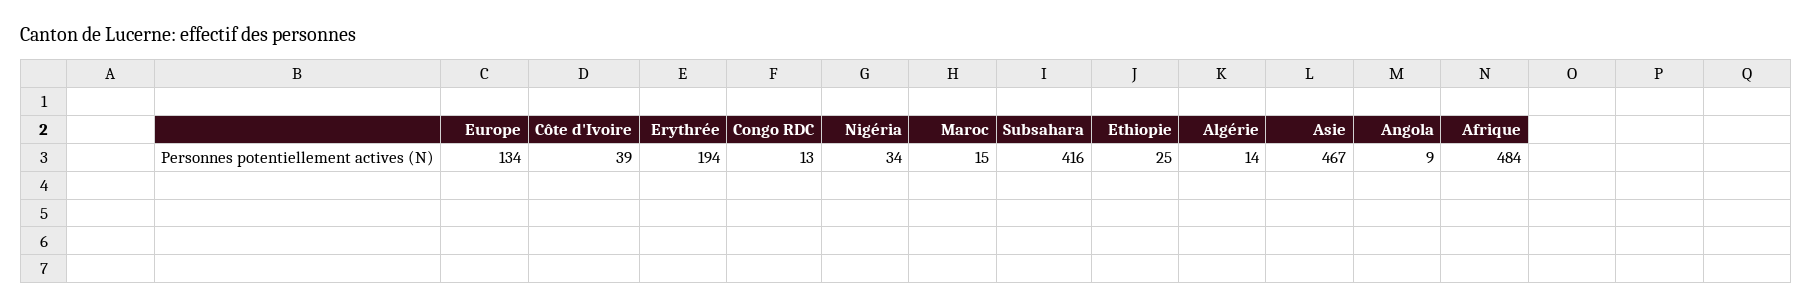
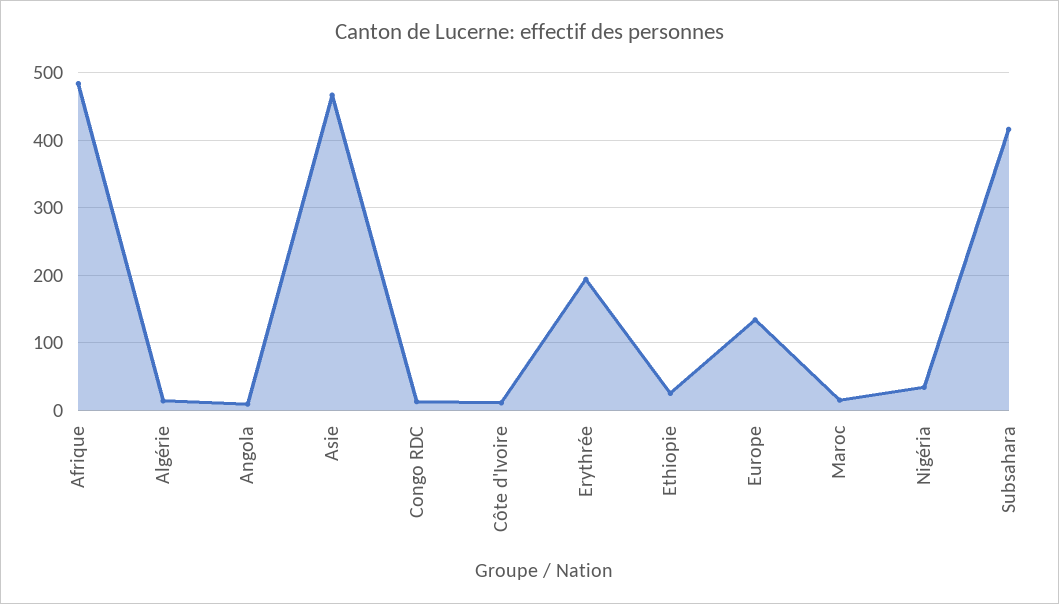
  {
    "Europe": 134,
-   "Côte d'Ivoire": 39,
+   "Côte d'Ivoire": 10,
    "Erythrée": 194,
    "Congo RDC": 13,
    "Nigéria": 34,
    "Maroc": 15,
    "Subsahara": 416,
    "Ethiopie": 25,
    "Algérie": 14,
    "Asie": 467,
    "Angola": 9,
    "Afrique": 484
  }

